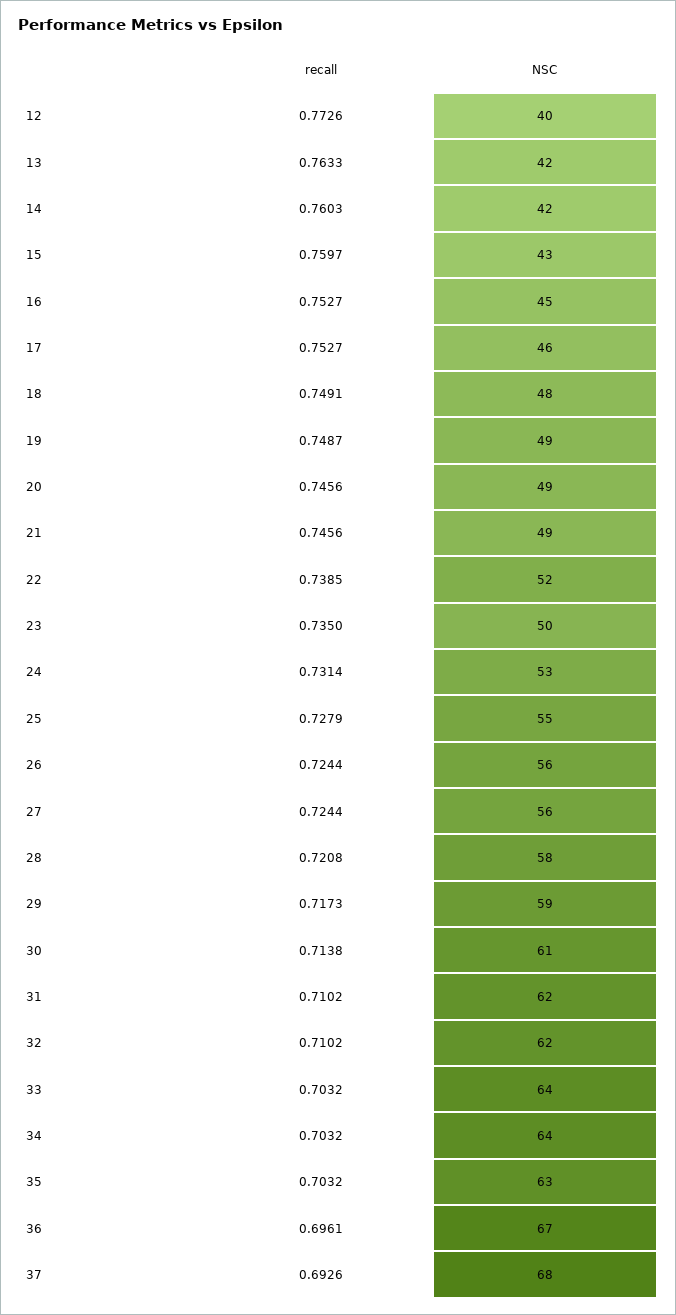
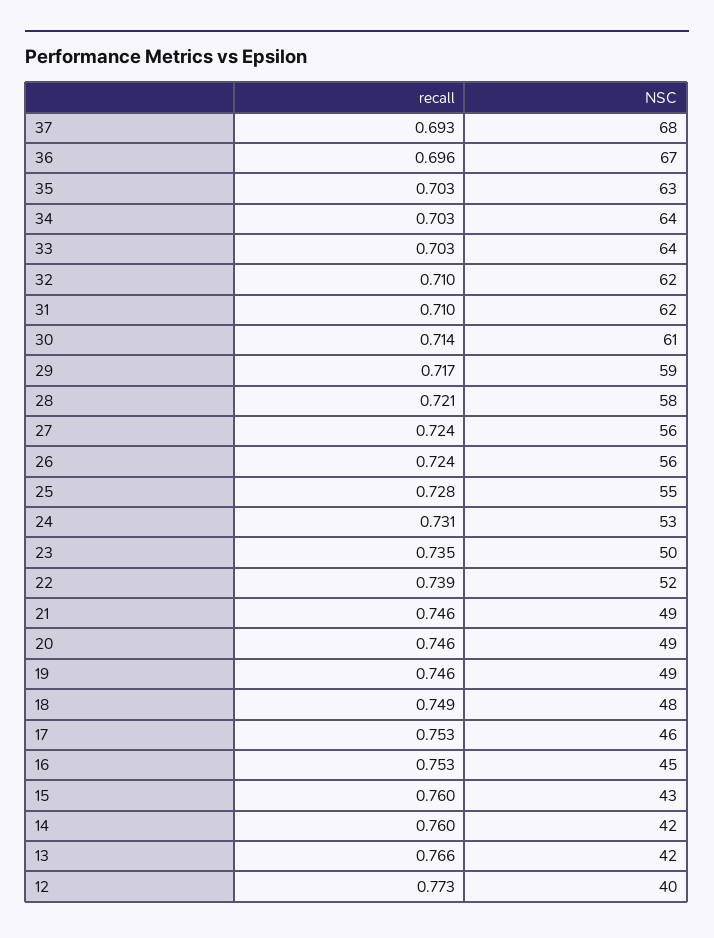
  {
    "recall": {
      "12": 0.7726,
-     "13": 0.7633,
+     "13": 0.766,
      "14": 0.7603,
      "15": 0.7597,
      "16": 0.7527,
      "17": 0.7527,
      "18": 0.7491,
-     "19": 0.7487,
+     "19": 0.746,
      "20": 0.7456,
      "21": 0.7456,
      "22": 0.7385,
      "23": 0.735,
      "24": 0.7314,
      "25": 0.7279,
      "26": 0.7244,
      "27": 0.7244,
      "28": 0.7208,
      "29": 0.7173,
      "30": 0.7138,
      "31": 0.7102,
      "32": 0.7102,
      "33": 0.7032,
      "34": 0.7032,
      "35": 0.7032,
      "36": 0.6961,
      "37": 0.6926
    },
    "NSC": {
      "12": 40,
      "13": 42,
      "14": 42,
      "15": 43,
      "16": 45,
      "17": 46,
      "18": 48,
      "19": 49,
      "20": 49,
      "21": 49,
      "22": 52,
      "23": 50,
      "24": 53,
      "25": 55,
      "26": 56,
      "27": 56,
      "28": 58,
      "29": 59,
      "30": 61,
      "31": 62,
      "32": 62,
      "33": 64,
      "34": 64,
      "35": 63,
      "36": 67,
      "37": 68
    }
  }

